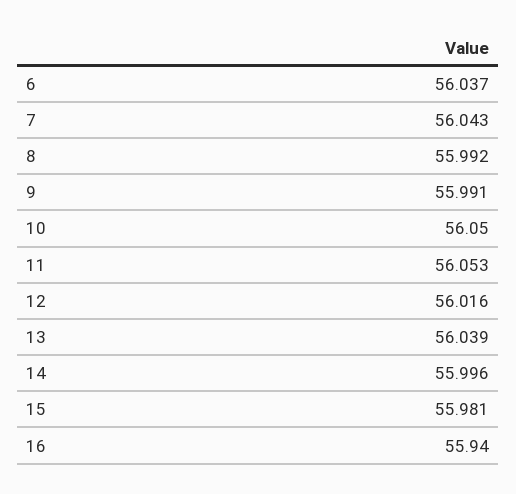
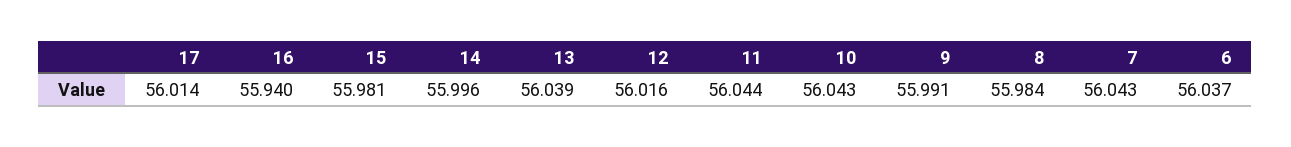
  {
    "6": 56.037,
    "7": 56.043,
-   "8": 55.992,
+   "8": 55.984,
    "9": 55.991,
-   "10": 56.05,
+   "10": 56.043,
-   "11": 56.053,
+   "11": 56.044,
    "12": 56.016,
    "13": 56.039,
    "14": 55.996,
    "15": 55.981,
-   "16": 55.94
+   "16": 55.94,
+   "17": 56.014
  }

